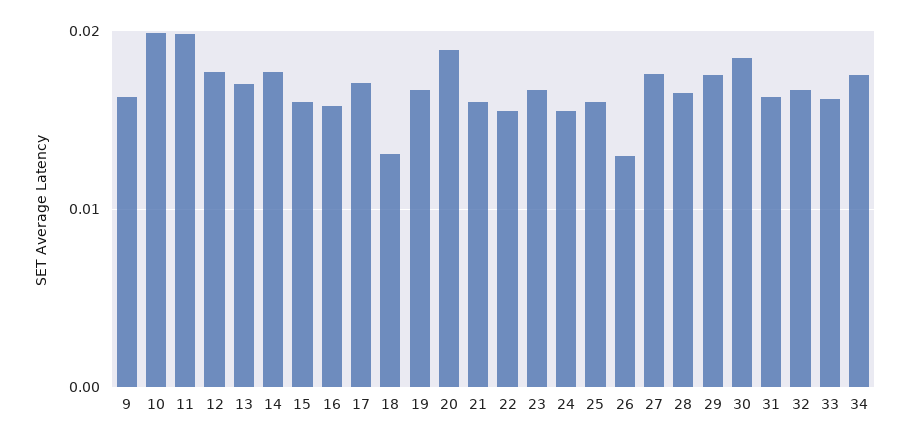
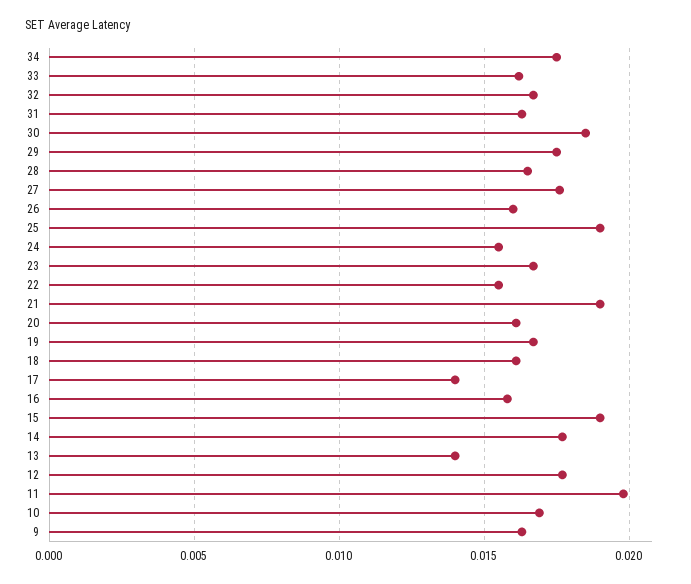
  {
    "9": 0.0165,
-   "10": 0.02,
+   "10": 0.017,
    "11": 0.02,
    "12": 0.0175,
-   "13": 0.017,
+   "13": 0.014,
    "14": 0.0175,
-   "15": 0.016,
+   "15": 0.019,
    "16": 0.016,
-   "17": 0.017,
+   "17": 0.014,
-   "18": 0.013,
+   "18": 0.016,
    "19": 0.0165,
-   "20": 0.019,
+   "20": 0.016,
-   "21": 0.016,
+   "21": 0.019,
    "22": 0.0155,
    "23": 0.0165,
    "24": 0.0155,
-   "25": 0.016,
+   "25": 0.019,
-   "26": 0.013,
+   "26": 0.016,
    "27": 0.0175,
    "28": 0.0165,
    "29": 0.0175,
    "30": 0.0185,
    "31": 0.0165,
    "32": 0.0165,
    "33": 0.016,
    "34": 0.0175
  }

